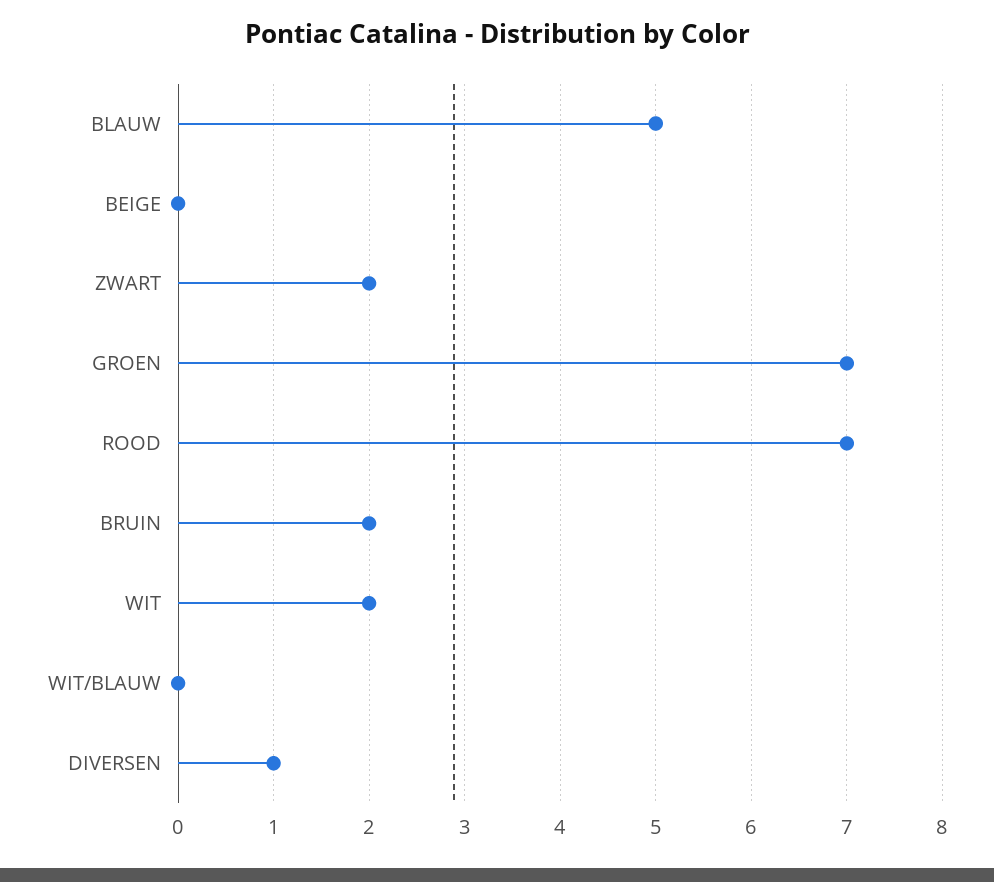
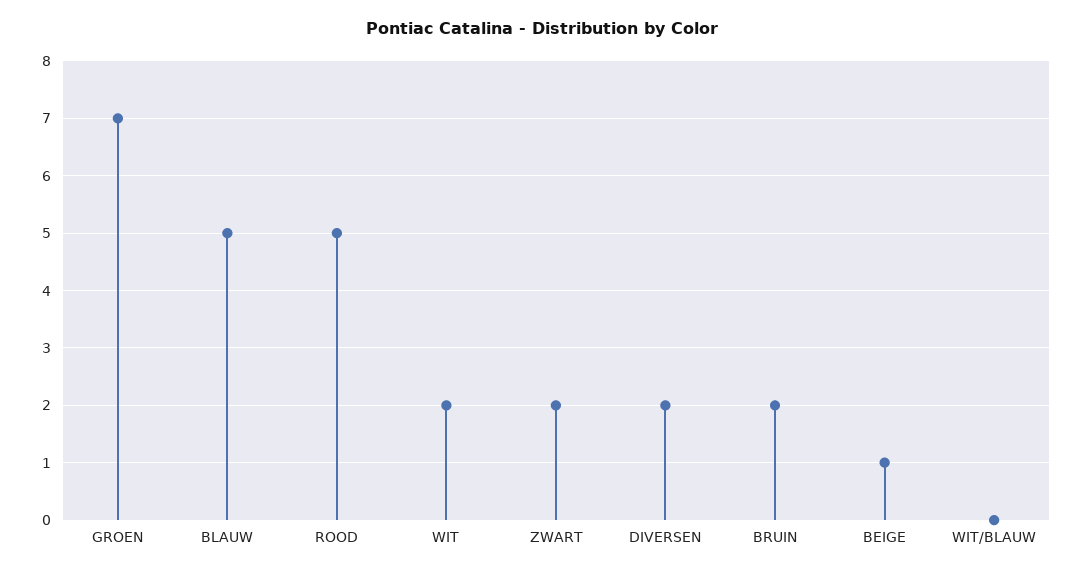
  {
    "BLAUW": 5,
-   "BEIGE": 0,
+   "BEIGE": 1,
    "ZWART": 2,
    "GROEN": 7,
-   "ROOD": 7,
+   "ROOD": 5,
    "BRUIN": 2,
    "WIT": 2,
    "WIT/BLAUW": 0,
-   "DIVERSEN": 1
+   "DIVERSEN": 2
  }

